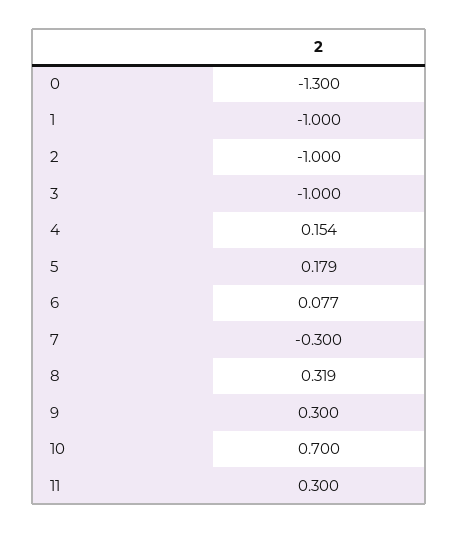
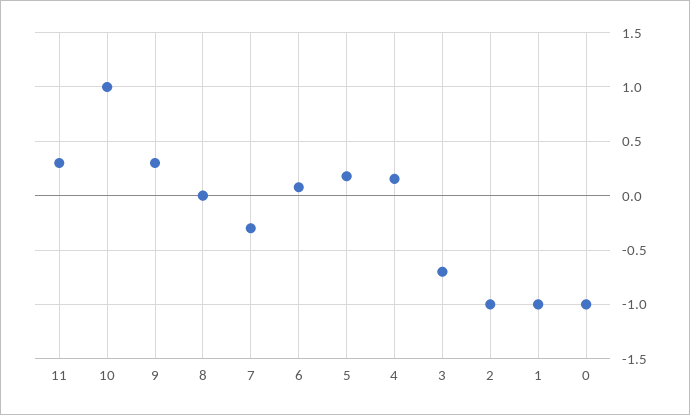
  {
-   "0": -1.3,
+   "0": -1,
    "1": -1,
    "2": -1,
-   "3": -1,
+   "3": -0.7,
    "4": 0.154,
    "5": 0.179,
    "6": 0.077,
    "7": -0.3,
-   "8": 0.319,
+   "8": 0,
    "9": 0.3,
-   "10": 0.7,
+   "10": 1,
    "11": 0.3
  }

